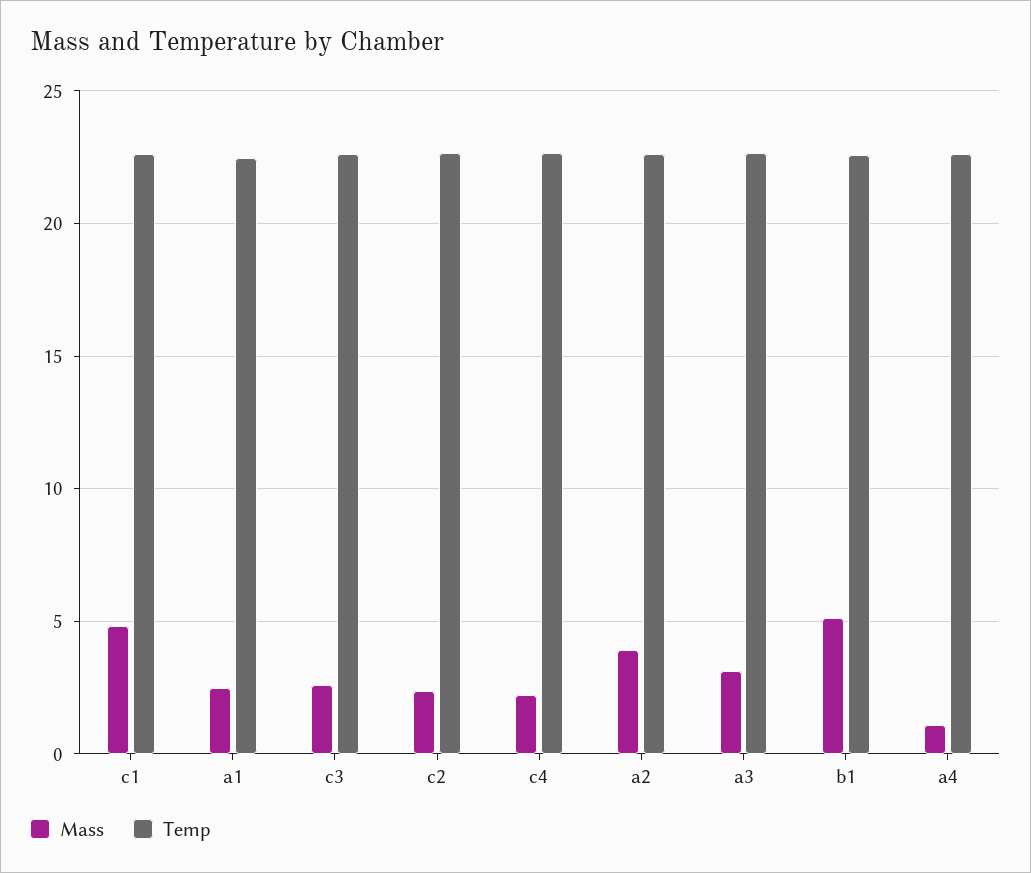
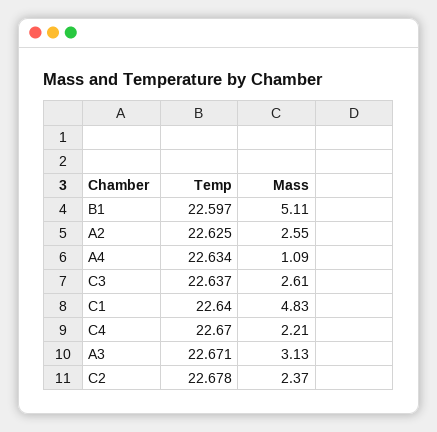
  {
    "Mass": {
      "c1": 4.83,
-     "a1": 2.5,
      "c3": 2.61,
      "c2": 2.37,
      "c4": 2.21,
-     "a2": 4,
+     "a2": 2.55,
      "a3": 3.13,
      "b1": 5.11,
      "a4": 1.09
    },
    "Temp": {
      "c1": 22.64,
-     "a1": 22.5,
      "c3": 22.637,
      "c2": 22.678,
      "c4": 22.67,
      "a2": 22.625,
      "a3": 22.671,
      "b1": 22.597,
      "a4": 22.634
    }
  }

